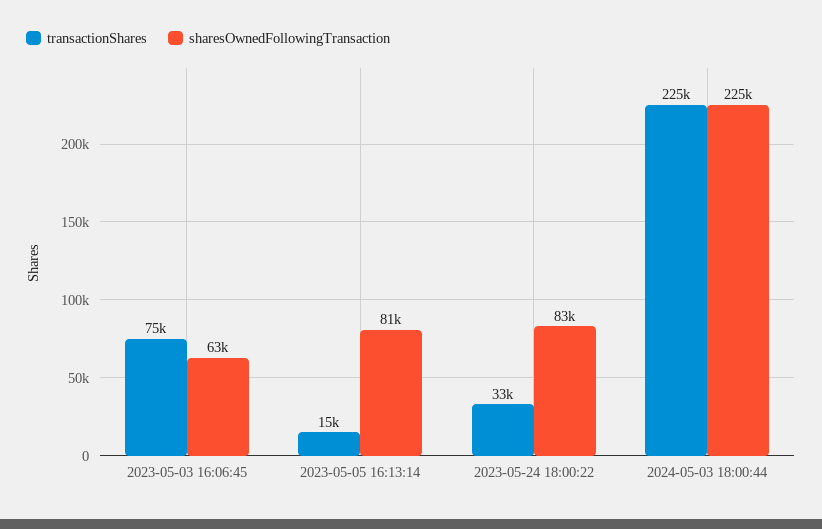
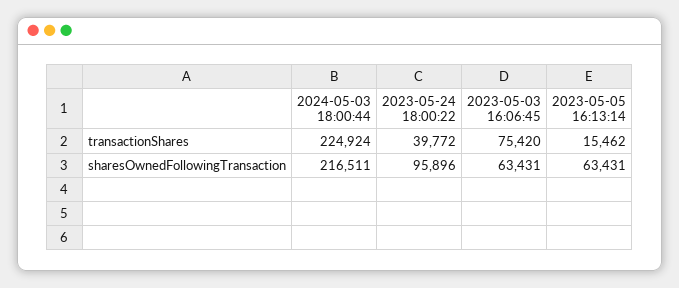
  {
    "transactionShares": {
      "2023-05-03 16:06:45": 75420,
      "2023-05-05 16:13:14": 15462,
-     "2023-05-24 18:00:22": 33000,
+     "2023-05-24 18:00:22": 39772,
      "2024-05-03 18:00:44": 224924
    },
    "sharesOwnedFollowingTransaction": {
      "2023-05-03 16:06:45": 63431,
-     "2023-05-05 16:13:14": 81000,
+     "2023-05-05 16:13:14": 63431,
-     "2023-05-24 18:00:22": 83000,
+     "2023-05-24 18:00:22": 95896,
-     "2024-05-03 18:00:44": 225000
+     "2024-05-03 18:00:44": 216511
    }
  }

